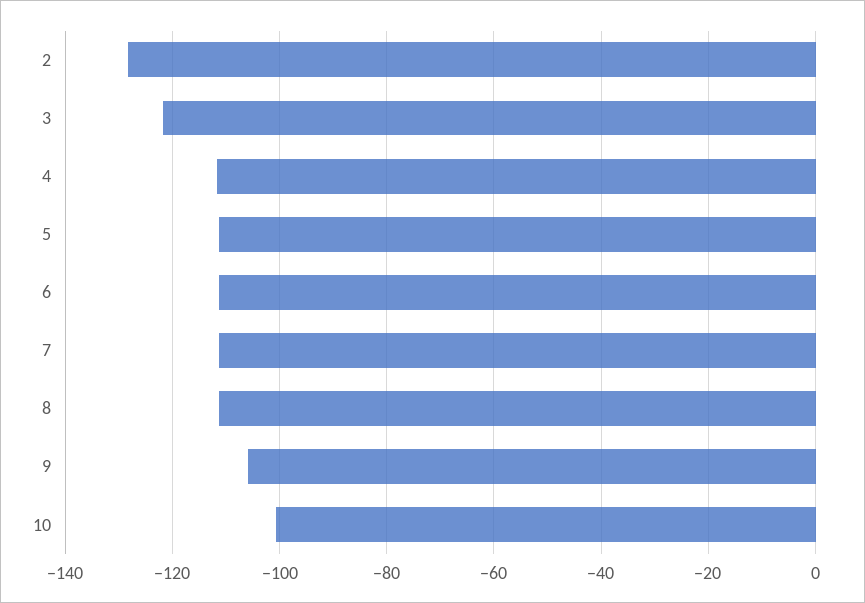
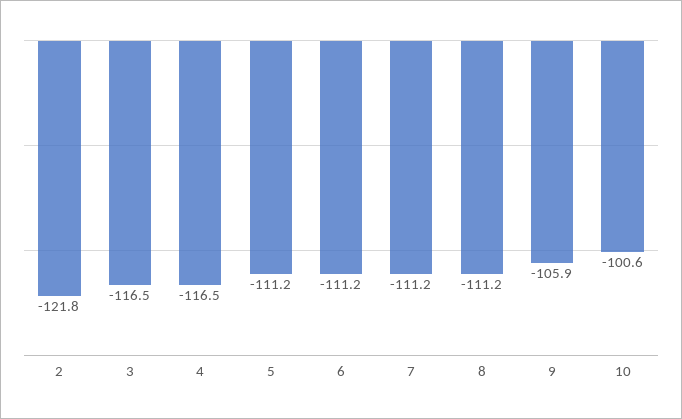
  {
-   "2": -128,
+   "2": -121.8,
-   "3": -122,
+   "3": -116.5,
-   "4": -112,
+   "4": -116.5,
    "5": -111.2,
    "6": -111.2,
    "7": -111.2,
    "8": -111.2,
    "9": -105.9,
    "10": -100.6
  }

